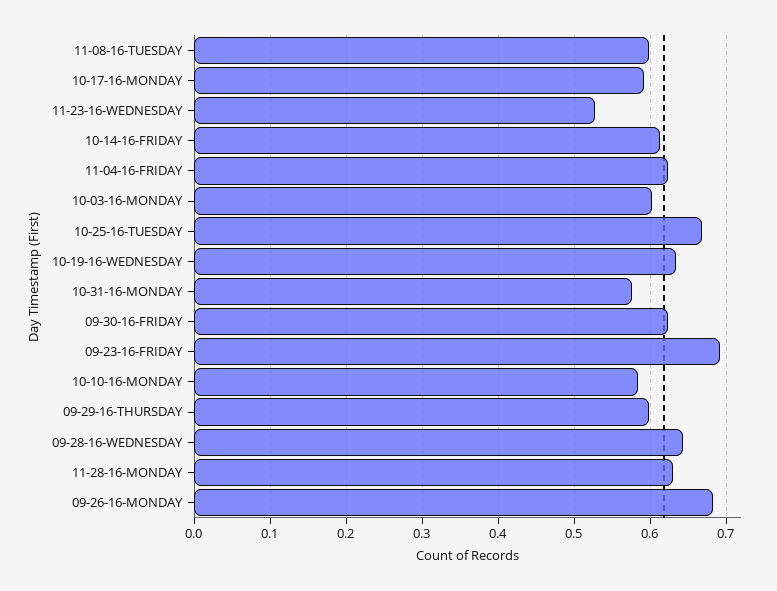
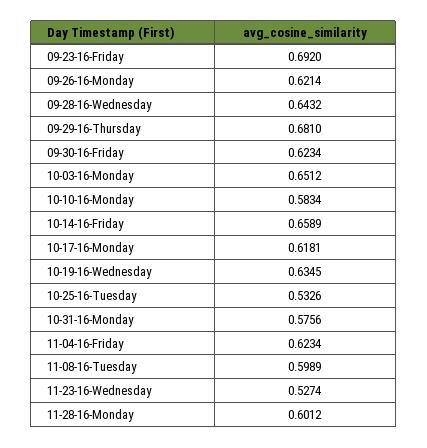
  {
    "11-08-16-TUESDAY": 0.5989,
-   "10-17-16-MONDAY": 0.59,
+   "10-17-16-MONDAY": 0.6181,
    "11-23-16-WEDNESDAY": 0.5274,
-   "10-14-16-FRIDAY": 0.61,
+   "10-14-16-FRIDAY": 0.6589,
    "11-04-16-FRIDAY": 0.6234,
-   "10-03-16-MONDAY": 0.6,
+   "10-03-16-MONDAY": 0.6512,
-   "10-25-16-TUESDAY": 0.67,
+   "10-25-16-TUESDAY": 0.5326,
    "10-19-16-WEDNESDAY": 0.6345,
    "10-31-16-MONDAY": 0.5756,
    "09-30-16-FRIDAY": 0.6234,
    "09-23-16-FRIDAY": 0.692,
    "10-10-16-MONDAY": 0.5834,
-   "09-29-16-THURSDAY": 0.6,
+   "09-29-16-THURSDAY": 0.681,
    "09-28-16-WEDNESDAY": 0.6432,
-   "11-28-16-MONDAY": 0.63,
+   "11-28-16-MONDAY": 0.6012,
-   "09-26-16-MONDAY": 0.68
+   "09-26-16-MONDAY": 0.6214
  }

